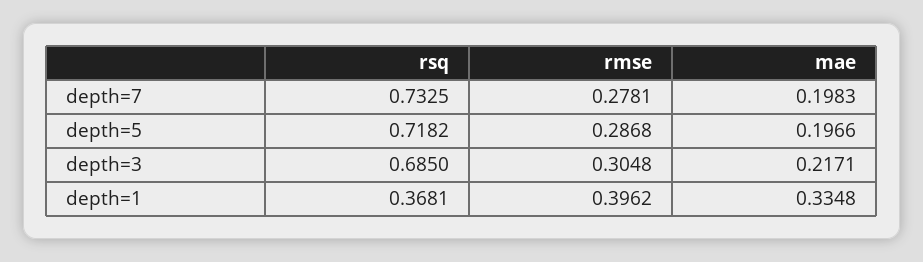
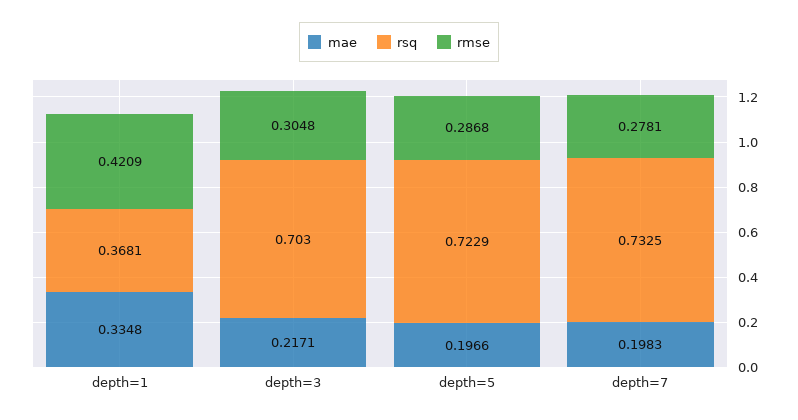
  {
    "rsq": {
      "depth=7": 0.7325,
-     "depth=5": 0.7182,
+     "depth=5": 0.7229,
-     "depth=3": 0.685,
+     "depth=3": 0.703,
      "depth=1": 0.3681
    },
    "rmse": {
      "depth=7": 0.2781,
      "depth=5": 0.2868,
      "depth=3": 0.3048,
-     "depth=1": 0.3962
+     "depth=1": 0.4209
    },
    "mae": {
      "depth=7": 0.1983,
      "depth=5": 0.1966,
      "depth=3": 0.2171,
      "depth=1": 0.3348
    }
  }

